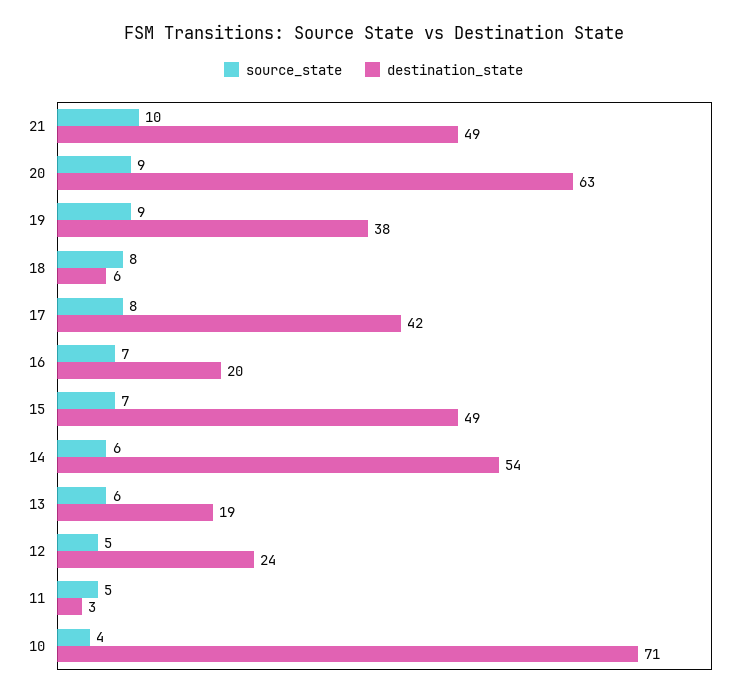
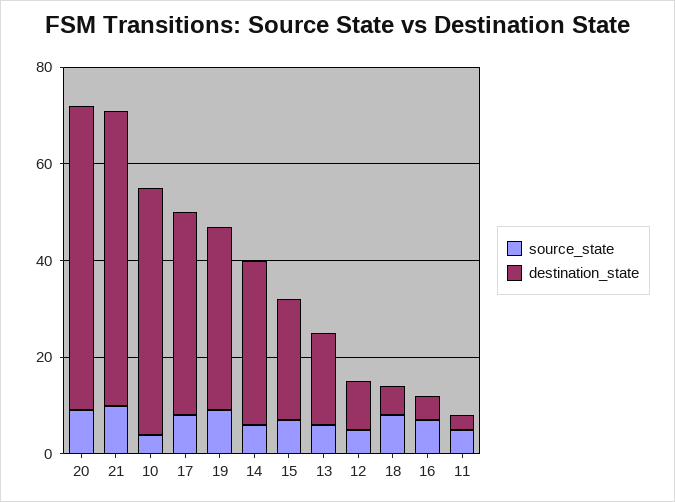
  {
    "source_state": {
      "21": 10,
      "20": 9,
      "19": 9,
      "18": 8,
      "17": 8,
      "16": 7,
      "15": 7,
      "14": 6,
      "13": 6,
      "12": 5,
      "11": 5,
      "10": 4
    },
    "destination_state": {
-     "21": 49,
+     "21": 60,
      "20": 63,
      "19": 38,
      "18": 6,
      "17": 42,
-     "16": 20,
+     "16": 5,
-     "15": 49,
+     "15": 25,
-     "14": 54,
+     "14": 35,
      "13": 19,
-     "12": 24,
+     "12": 10,
      "11": 3,
-     "10": 71
+     "10": 50
    }
  }

